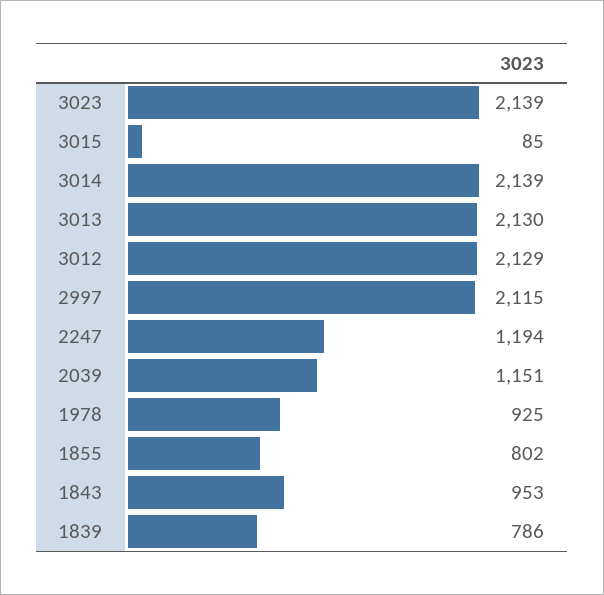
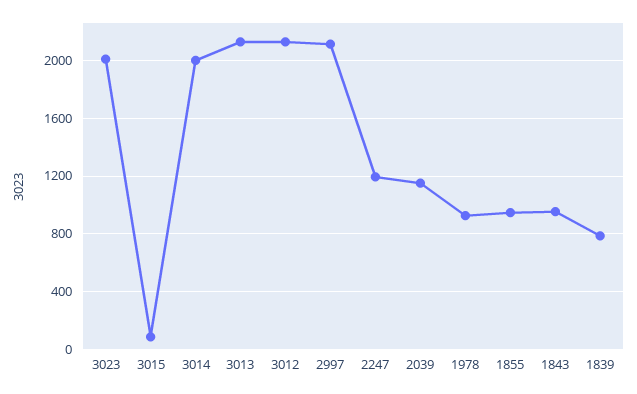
  {
-   "3023": 2139,
+   "3023": 2000,
    "3015": 85,
-   "3014": 2139,
+   "3014": 2000,
    "3013": 2130,
    "3012": 2129,
    "2997": 2115,
    "2247": 1194,
    "2039": 1151,
    "1978": 925,
-   "1855": 802,
+   "1855": 950,
    "1843": 953,
    "1839": 786
  }

